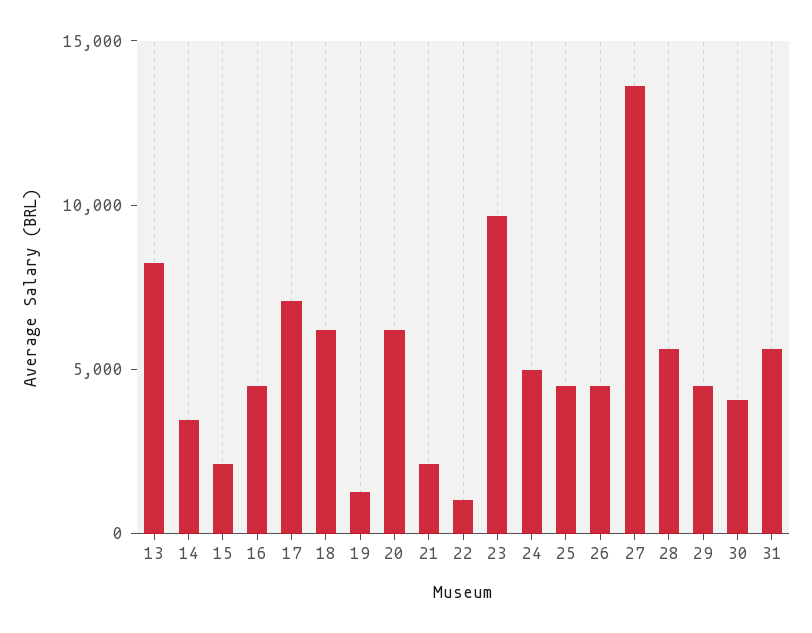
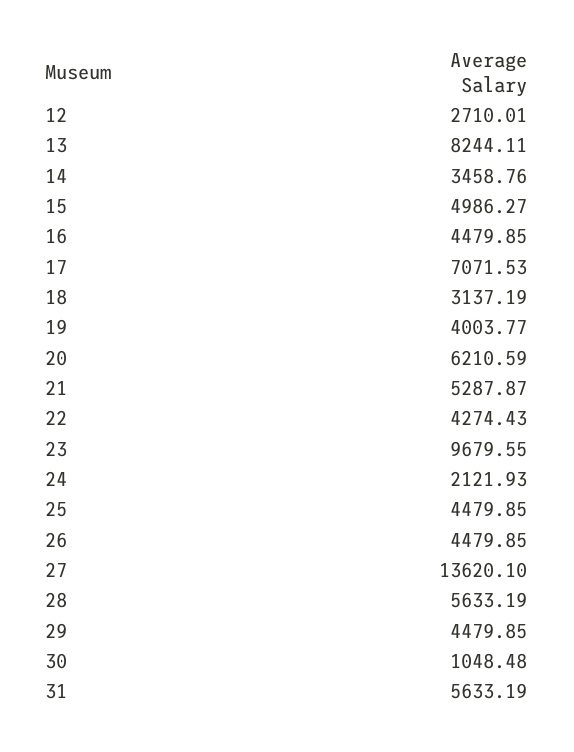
  {
    "13": 8244.11,
    "14": 3458.76,
-   "15": 2000,
+   "15": 4986.27,
    "16": 4479.85,
    "17": 7071.53,
-   "18": 6000,
+   "18": 3137.19,
-   "19": 1000,
+   "19": 4003.77,
    "20": 6210.59,
-   "21": 2000,
+   "21": 5287.87,
-   "22": 1000,
+   "22": 4274.43,
    "23": 9679.55,
-   "24": 5000,
+   "24": 2121.93,
    "25": 4479.85,
    "26": 4479.85,
    "27": 13620.1,
    "28": 5633.19,
    "29": 4479.85,
-   "30": 4000,
+   "30": 1048.48,
-   "31": 5633.19
+   "31": 5633.19,
+   "12": 2710.01
  }

